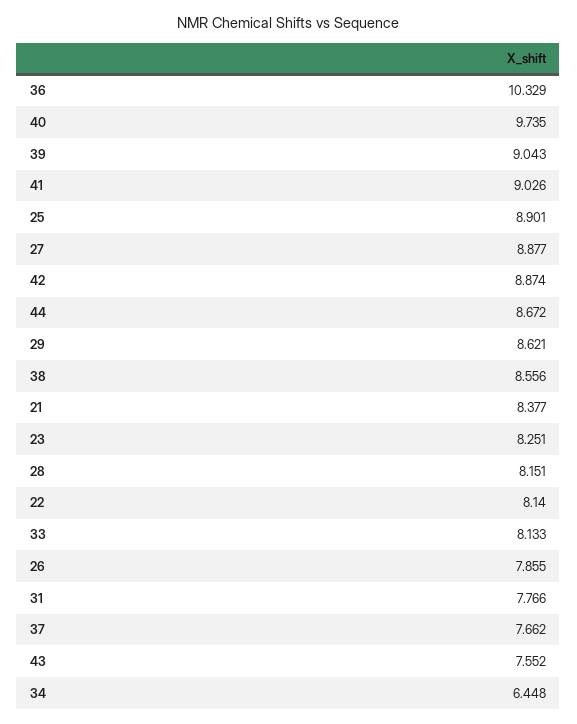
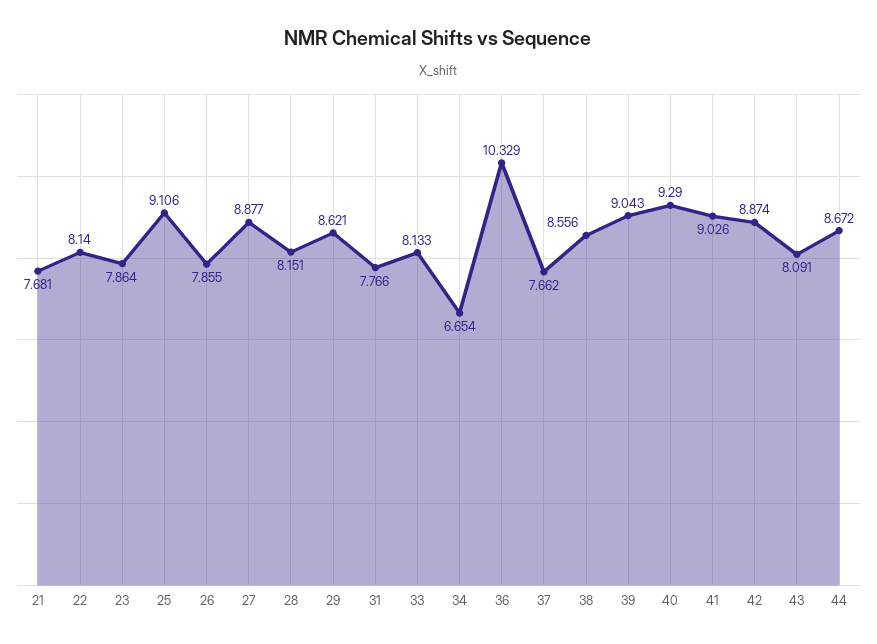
  {
    "36": 10.329,
-   "40": 9.735,
+   "40": 9.29,
    "39": 9.043,
    "41": 9.026,
-   "25": 8.901,
+   "25": 9.106,
    "27": 8.877,
    "42": 8.874,
    "44": 8.672,
    "29": 8.621,
    "38": 8.556,
-   "21": 8.377,
+   "21": 7.681,
-   "23": 8.251,
+   "23": 7.864,
    "28": 8.151,
    "22": 8.14,
    "33": 8.133,
    "26": 7.855,
    "31": 7.766,
    "37": 7.662,
-   "43": 7.552,
+   "43": 8.091,
-   "34": 6.448
+   "34": 6.654
  }

